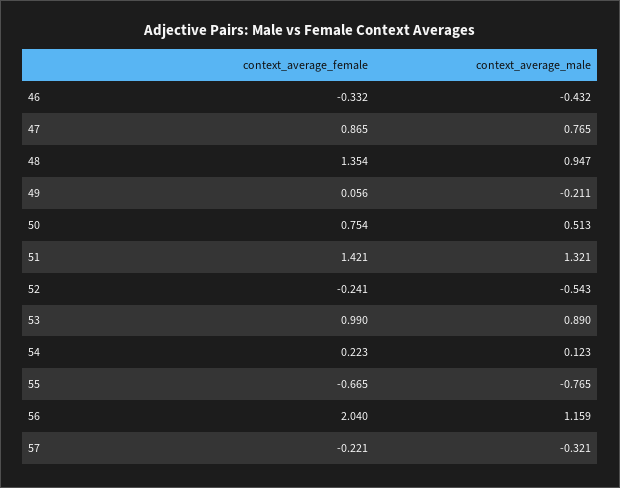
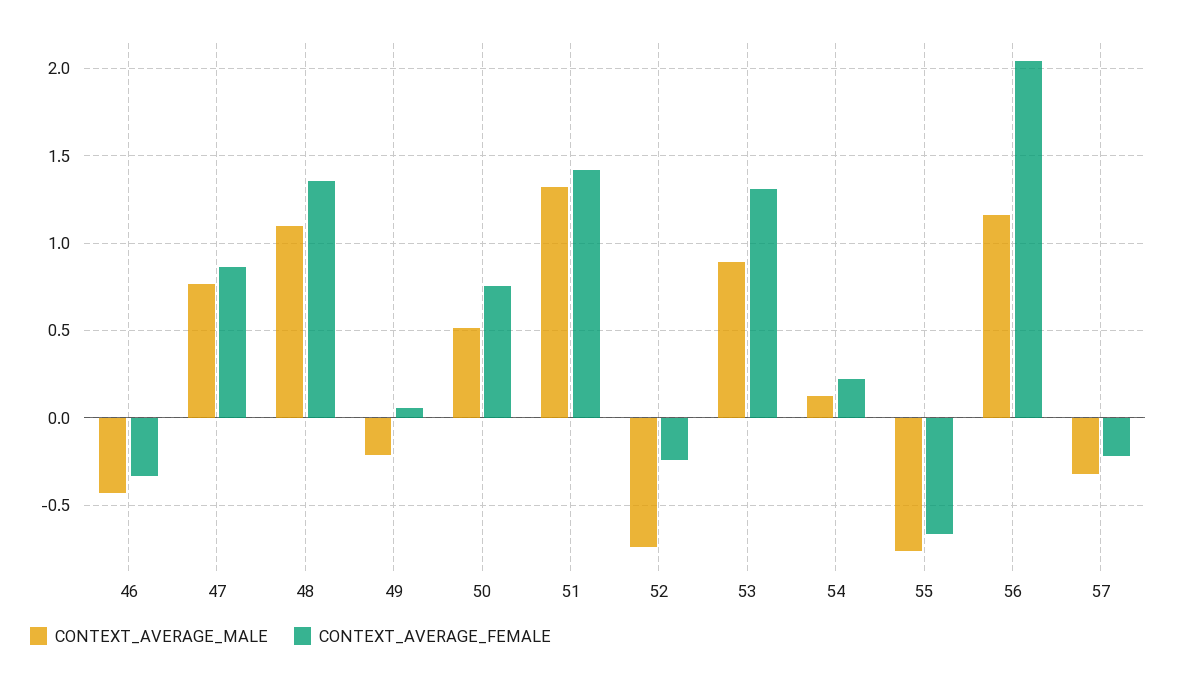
  {
    "context_average_female": {
      "46": -0.332,
      "47": 0.865,
      "48": 1.354,
      "49": 0.056,
      "50": 0.754,
      "51": 1.421,
      "52": -0.241,
-     "53": 0.99,
+     "53": 1.3,
      "54": 0.223,
      "55": -0.665,
      "56": 2.04,
      "57": -0.221
    },
    "context_average_male": {
      "46": -0.432,
      "47": 0.765,
-     "48": 0.947,
+     "48": 1.1,
      "49": -0.211,
      "50": 0.513,
      "51": 1.321,
-     "52": -0.543,
+     "52": -0.75,
      "53": 0.89,
      "54": 0.123,
      "55": -0.765,
      "56": 1.159,
      "57": -0.321
    }
  }

